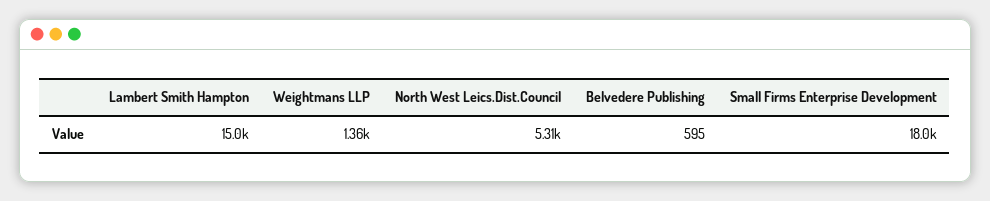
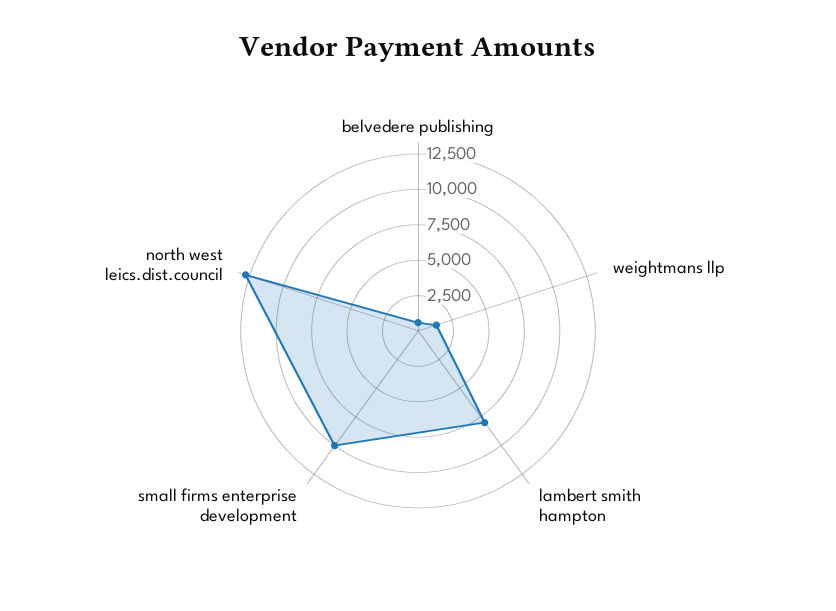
  {
-   "Lambert Smith Hampton": 15000,
+   "Lambert Smith Hampton": 7500,
    "Weightmans LLP": 1360,
-   "North West Leics.Dist.Council": 5310,
+   "North West Leics.Dist.Council": 12500,
    "Belvedere Publishing": 595,
-   "Small Firms Enterprise Development": 18000
+   "Small Firms Enterprise Development": 10000
  }

